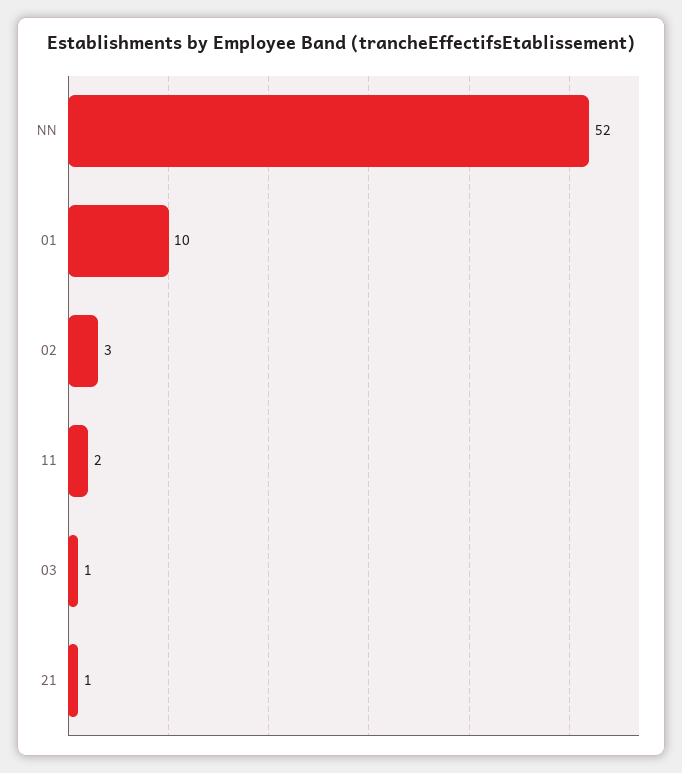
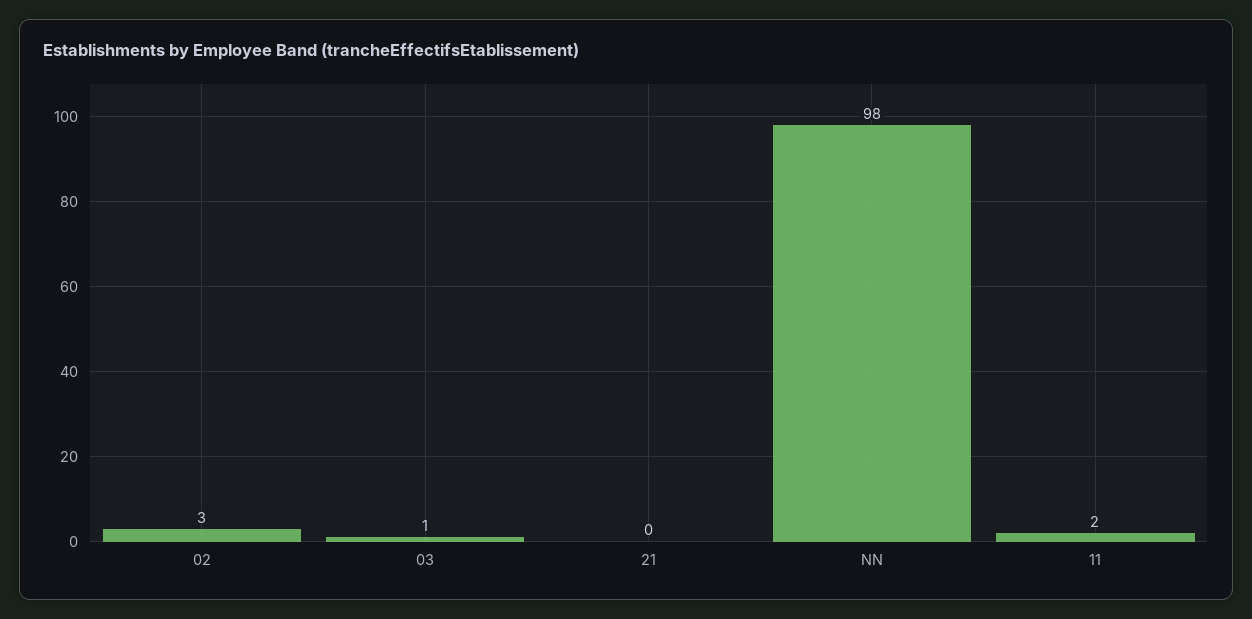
  {
-   "NN": 52,
+   "NN": 98,
-   "01": 10,
    "02": 3,
    "11": 2,
    "03": 1,
-   "21": 1
+   "21": 0
  }

